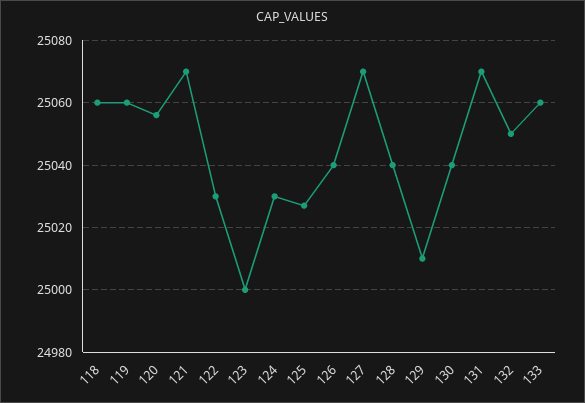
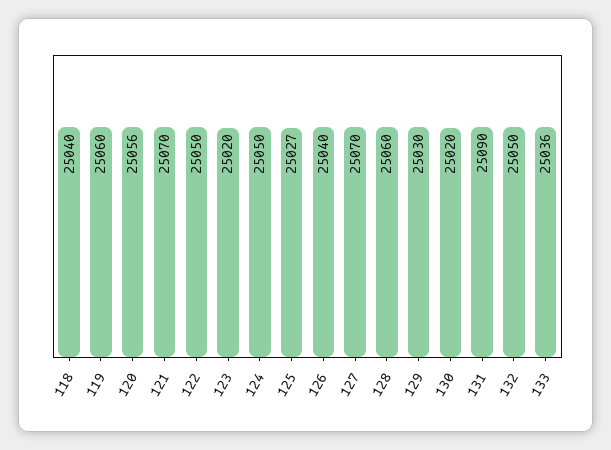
  {
-   "118": 25060,
+   "118": 25040,
    "119": 25060,
    "120": 25056,
    "121": 25070,
-   "122": 25030,
+   "122": 25050,
-   "123": 25000,
+   "123": 25020,
-   "124": 25030,
+   "124": 25050,
    "125": 25027,
    "126": 25040,
    "127": 25070,
-   "128": 25040,
+   "128": 25060,
-   "129": 25010,
+   "129": 25030,
-   "130": 25040,
+   "130": 25020,
-   "131": 25070,
+   "131": 25090,
    "132": 25050,
-   "133": 25060
+   "133": 25036
  }

